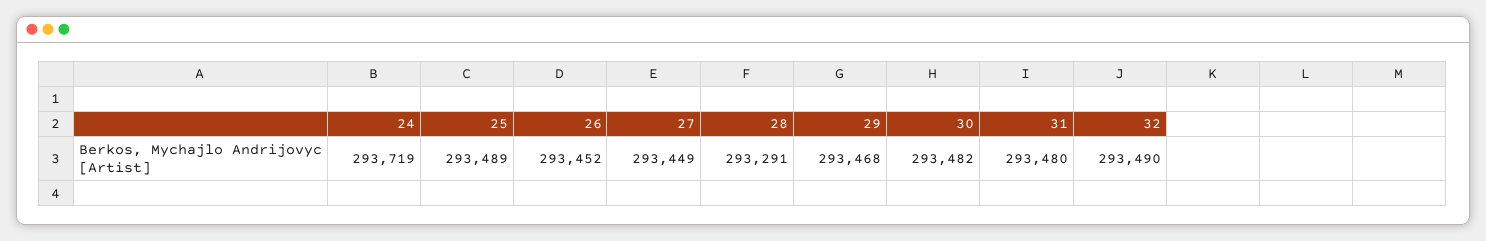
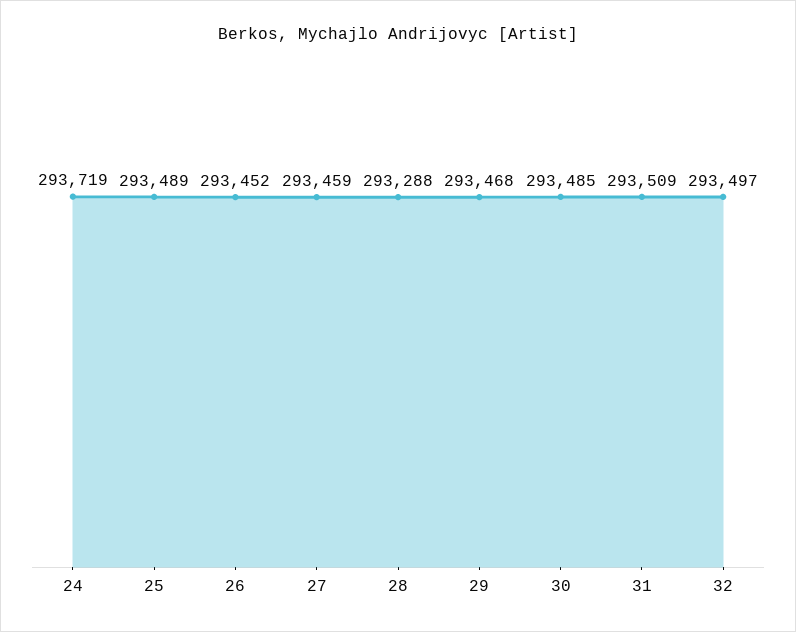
  {
    "24": 293719,
    "25": 293489,
    "26": 293452,
-   "27": 293449,
+   "27": 293459,
-   "28": 293291,
+   "28": 293288,
    "29": 293468,
-   "30": 293482,
+   "30": 293485,
-   "31": 293480,
+   "31": 293509,
-   "32": 293490
+   "32": 293497
  }

